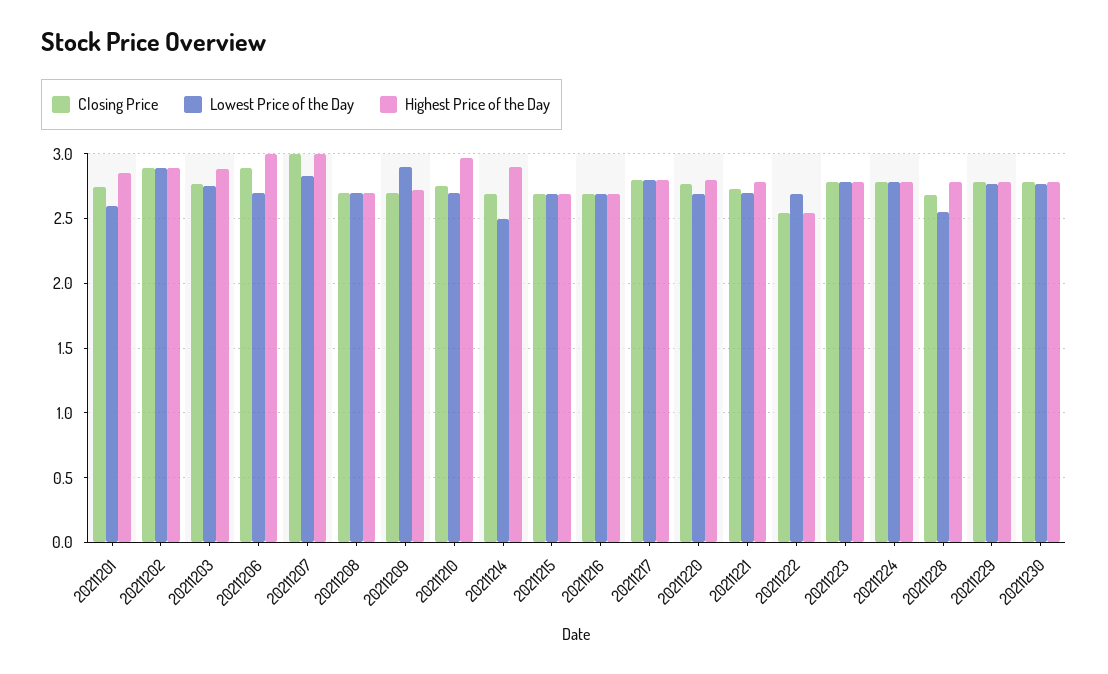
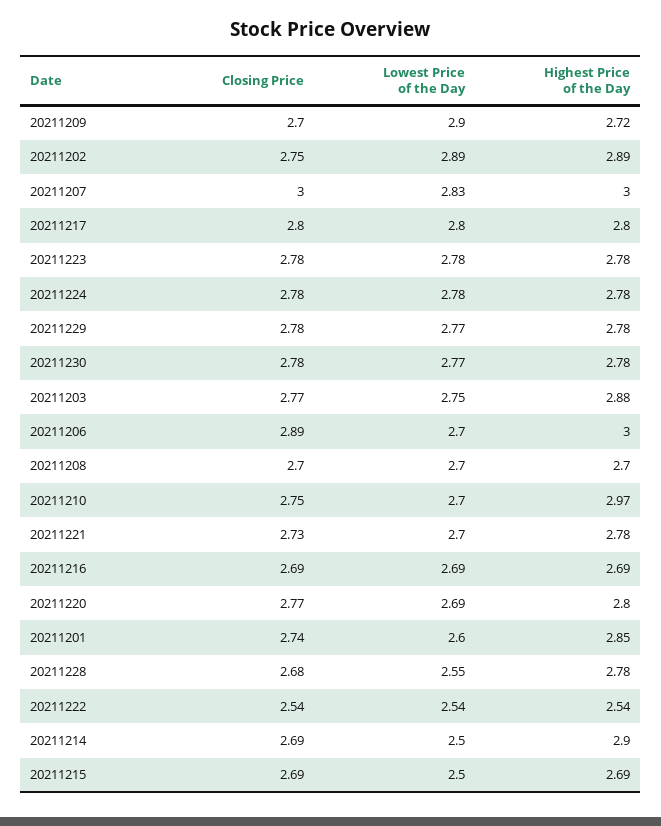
  {
    "Closing Price": {
      "20211201": 2.74,
-     "20211202": 2.9,
+     "20211202": 2.75,
      "20211203": 2.77,
      "20211206": 2.89,
      "20211207": 3,
      "20211208": 2.7,
      "20211209": 2.7,
      "20211210": 2.75,
      "20211214": 2.69,
      "20211215": 2.69,
      "20211216": 2.69,
      "20211217": 2.8,
      "20211220": 2.77,
      "20211221": 2.73,
      "20211222": 2.54,
      "20211223": 2.78,
      "20211224": 2.78,
      "20211228": 2.68,
      "20211229": 2.78,
      "20211230": 2.78
    },
    "Lowest Price of the Day": {
      "20211201": 2.6,
      "20211202": 2.89,
      "20211203": 2.75,
      "20211206": 2.7,
      "20211207": 2.83,
      "20211208": 2.7,
      "20211209": 2.9,
      "20211210": 2.7,
      "20211214": 2.5,
-     "20211215": 2.7,
+     "20211215": 2.5,
      "20211216": 2.69,
      "20211217": 2.8,
      "20211220": 2.69,
      "20211221": 2.7,
-     "20211222": 2.7,
+     "20211222": 2.54,
      "20211223": 2.78,
      "20211224": 2.78,
      "20211228": 2.55,
      "20211229": 2.77,
      "20211230": 2.77
    },
    "Highest Price of the Day": {
      "20211201": 2.85,
      "20211202": 2.89,
      "20211203": 2.88,
      "20211206": 3,
      "20211207": 3,
      "20211208": 2.7,
      "20211209": 2.72,
      "20211210": 2.97,
      "20211214": 2.9,
      "20211215": 2.69,
      "20211216": 2.69,
      "20211217": 2.8,
      "20211220": 2.8,
      "20211221": 2.78,
      "20211222": 2.54,
      "20211223": 2.78,
      "20211224": 2.78,
      "20211228": 2.78,
      "20211229": 2.78,
      "20211230": 2.78
    }
  }

